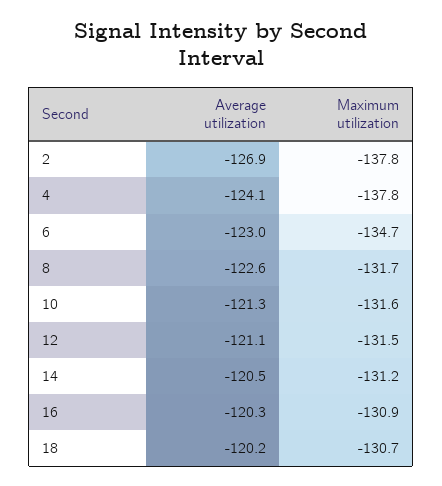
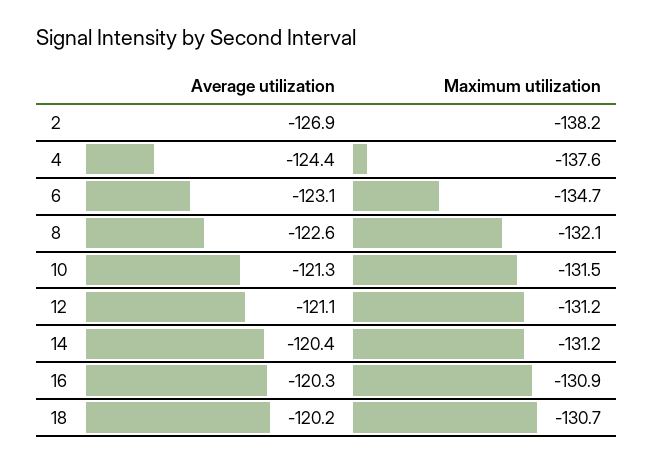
  {
    "Average utilization": {
      "2": -126.9,
-     "4": -124.1,
+     "4": -124.4,
-     "6": -123,
+     "6": -123.1,
      "8": -122.6,
      "10": -121.3,
      "12": -121.1,
-     "14": -120.5,
+     "14": -120.4,
      "16": -120.3,
      "18": -120.2
    },
    "Maximum utilization": {
-     "2": -137.8,
+     "2": -138.2,
-     "4": -137.8,
+     "4": -137.6,
      "6": -134.7,
-     "8": -131.7,
+     "8": -132.1,
-     "10": -131.6,
+     "10": -131.5,
-     "12": -131.5,
+     "12": -131.2,
      "14": -131.2,
      "16": -130.9,
      "18": -130.7
    }
  }

